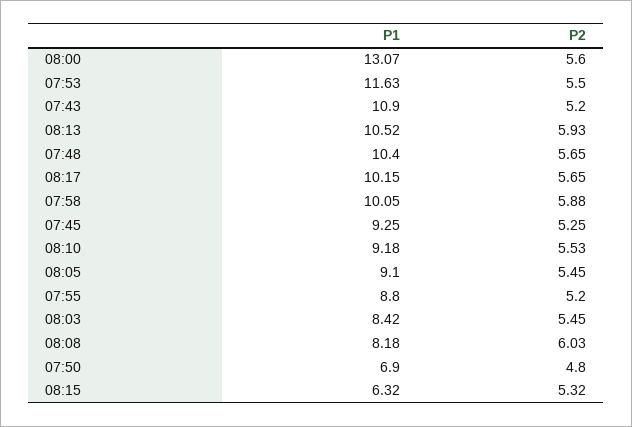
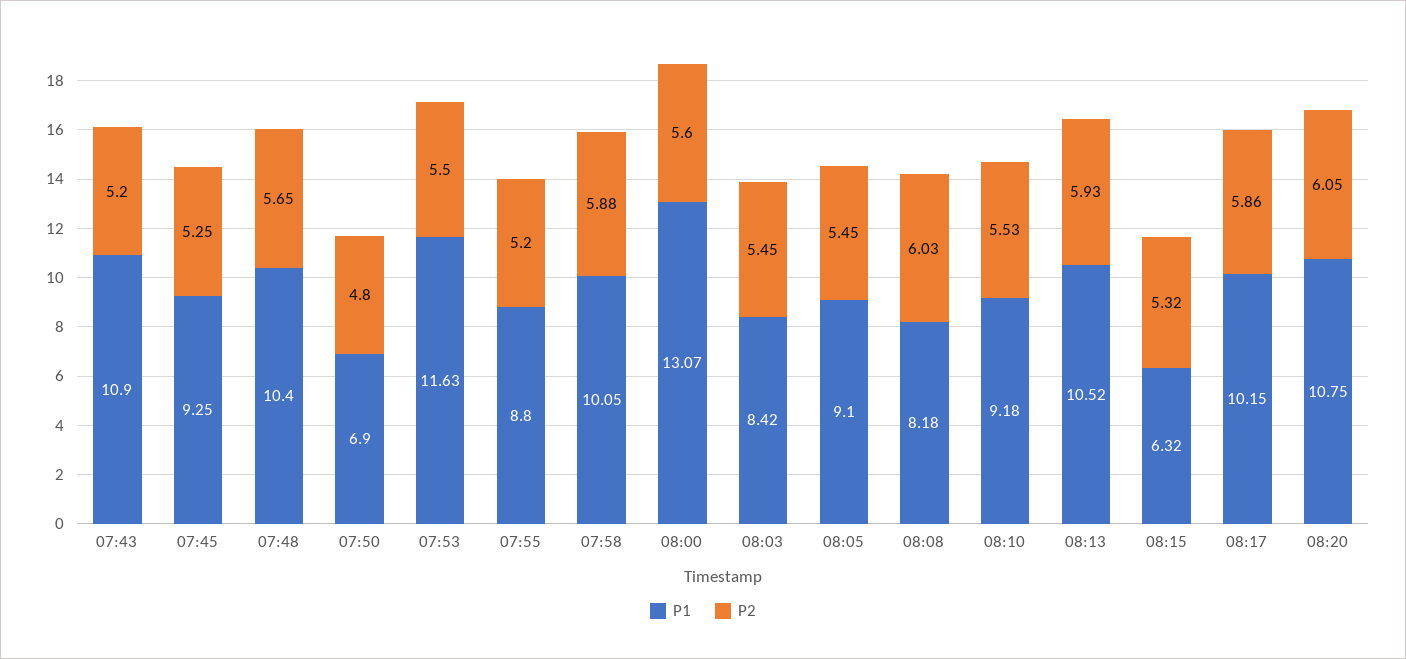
  {
    "P1": {
      "08:00": 13.07,
      "07:53": 11.63,
      "07:43": 10.9,
      "08:13": 10.52,
      "07:48": 10.4,
      "08:17": 10.15,
      "07:58": 10.05,
      "07:45": 9.25,
      "08:10": 9.18,
      "08:05": 9.1,
      "07:55": 8.8,
      "08:03": 8.42,
      "08:08": 8.18,
      "07:50": 6.9,
-     "08:15": 6.32
+     "08:15": 6.32,
+     "08:20": 10.75
    },
    "P2": {
      "08:00": 5.6,
      "07:53": 5.5,
      "07:43": 5.2,
      "08:13": 5.93,
      "07:48": 5.65,
-     "08:17": 5.65,
+     "08:17": 5.86,
      "07:58": 5.88,
      "07:45": 5.25,
      "08:10": 5.53,
      "08:05": 5.45,
      "07:55": 5.2,
      "08:03": 5.45,
      "08:08": 6.03,
      "07:50": 4.8,
-     "08:15": 5.32
+     "08:15": 5.32,
+     "08:20": 6.05
    }
  }

